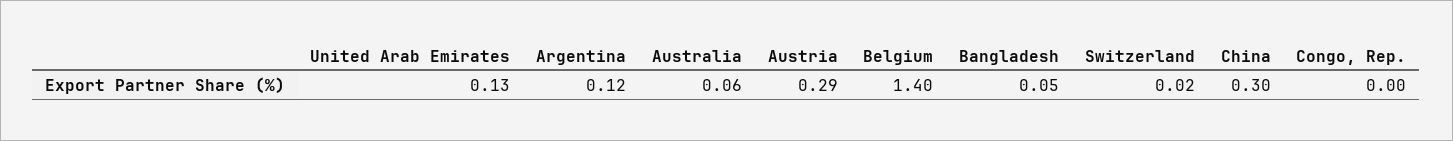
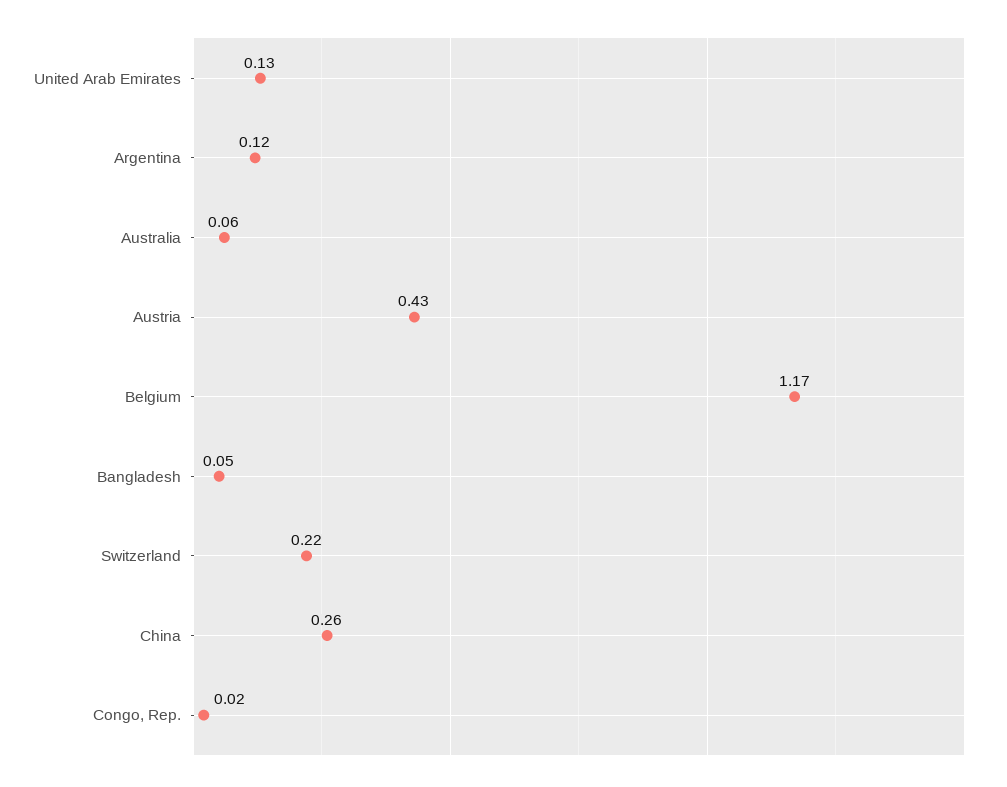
  {
    "United Arab Emirates": 0.13,
    "Argentina": 0.12,
    "Australia": 0.06,
-   "Austria": 0.29,
+   "Austria": 0.43,
-   "Belgium": 1.4,
+   "Belgium": 1.17,
    "Bangladesh": 0.05,
-   "Switzerland": 0.02,
+   "Switzerland": 0.22,
-   "China": 0.3,
+   "China": 0.26,
-   "Congo, Rep.": 0
+   "Congo, Rep.": 0.02
  }

